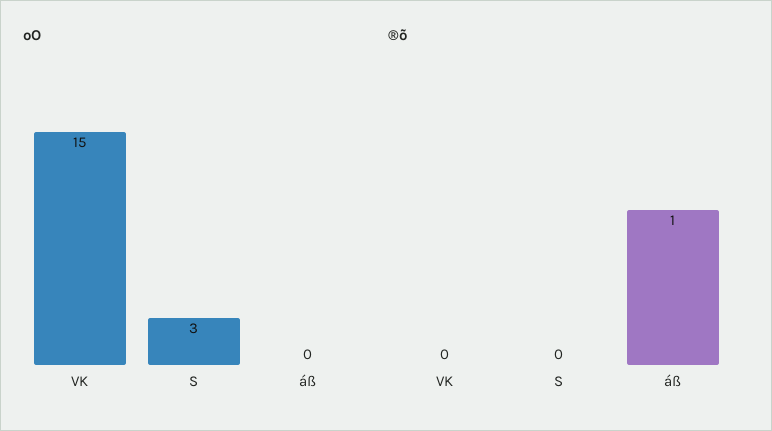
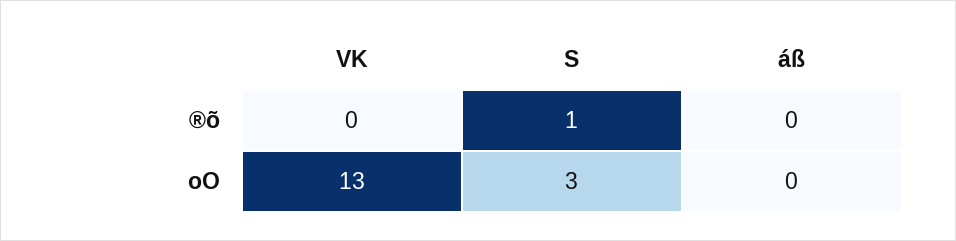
  {
    "oO": {
-     "VK": 15,
+     "VK": 13,
      "S": 3,
      "áß": 0
    },
    "®õ": {
      "VK": 0,
-     "S": 0,
+     "S": 1,
-     "áß": 1
+     "áß": 0
    }
  }

